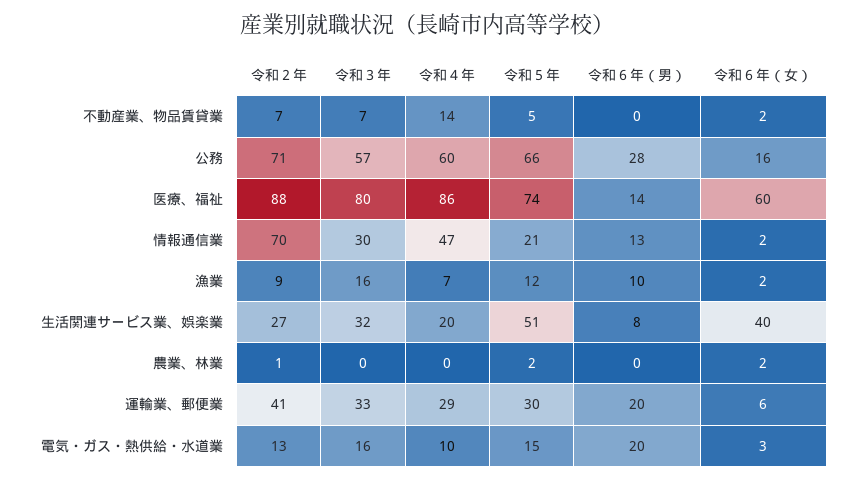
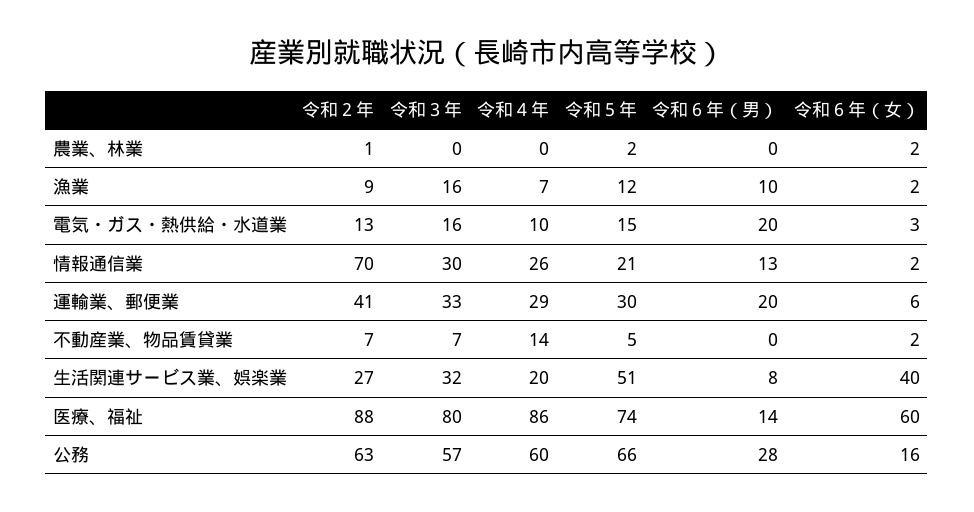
  {
    "令和２年": {
      "不動産業、物品賃貸業": 7,
-     "公務": 71,
+     "公務": 63,
      "医療、福祉": 88,
      "情報通信業": 70,
      "漁業": 9,
      "生活関連サービス業、娯楽業": 27,
      "農業、林業": 1,
      "運輸業、郵便業": 41,
      "電気・ガス・熱供給・水道業": 13
    },
    "令和３年": {
      "不動産業、物品賃貸業": 7,
      "公務": 57,
      "医療、福祉": 80,
      "情報通信業": 30,
      "漁業": 16,
      "生活関連サービス業、娯楽業": 32,
      "農業、林業": 0,
      "運輸業、郵便業": 33,
      "電気・ガス・熱供給・水道業": 16
    },
    "令和４年": {
      "不動産業、物品賃貸業": 14,
      "公務": 60,
      "医療、福祉": 86,
-     "情報通信業": 47,
+     "情報通信業": 26,
      "漁業": 7,
      "生活関連サービス業、娯楽業": 20,
      "農業、林業": 0,
      "運輸業、郵便業": 29,
      "電気・ガス・熱供給・水道業": 10
    },
    "令和５年": {
      "不動産業、物品賃貸業": 5,
      "公務": 66,
      "医療、福祉": 74,
      "情報通信業": 21,
      "漁業": 12,
      "生活関連サービス業、娯楽業": 51,
      "農業、林業": 2,
      "運輸業、郵便業": 30,
      "電気・ガス・熱供給・水道業": 15
    },
    "令和６年（男）": {
      "不動産業、物品賃貸業": 0,
      "公務": 28,
      "医療、福祉": 14,
      "情報通信業": 13,
      "漁業": 10,
      "生活関連サービス業、娯楽業": 8,
      "農業、林業": 0,
      "運輸業、郵便業": 20,
      "電気・ガス・熱供給・水道業": 20
    },
    "令和６年（女）": {
      "不動産業、物品賃貸業": 2,
      "公務": 16,
      "医療、福祉": 60,
      "情報通信業": 2,
      "漁業": 2,
      "生活関連サービス業、娯楽業": 40,
      "農業、林業": 2,
      "運輸業、郵便業": 6,
      "電気・ガス・熱供給・水道業": 3
    }
  }

